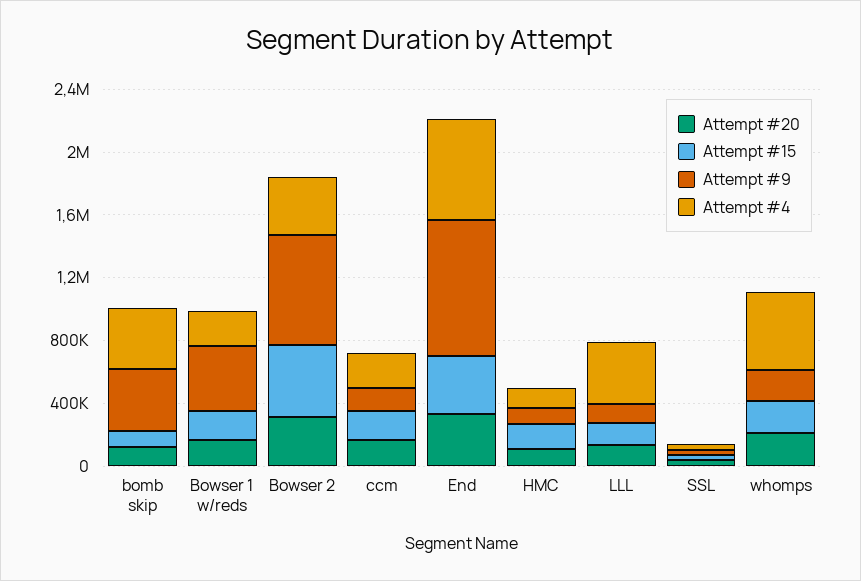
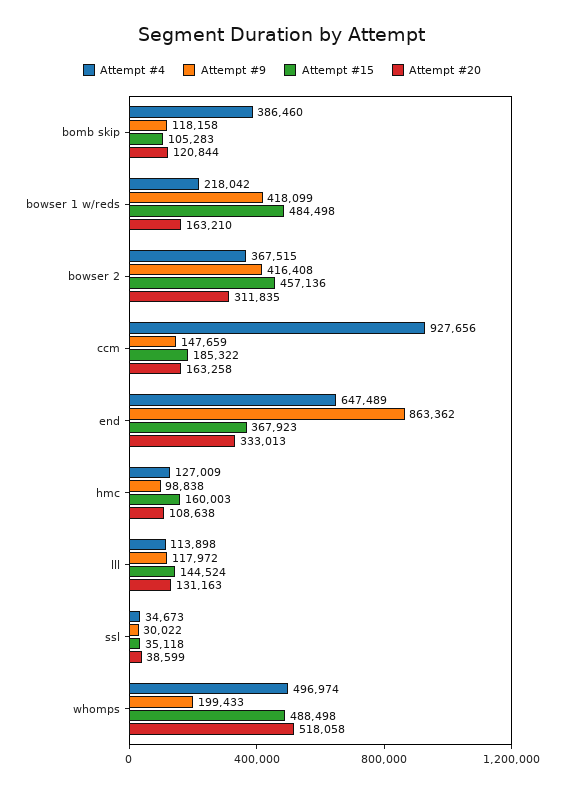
  {
    "Attempt #20": {
      "bomb skip": 120844,
      "Bowser 1 w/reds": 163210,
      "Bowser 2": 311835,
      "ccm": 163258,
      "End": 333013,
      "HMC": 108638,
      "LLL": 131163,
      "SSL": 38599,
-     "whomps": 200000
+     "whomps": 518058
    },
    "Attempt #15": {
      "bomb skip": 105283,
-     "Bowser 1 w/reds": 200000,
+     "Bowser 1 w/reds": 484498,
      "Bowser 2": 457136,
      "ccm": 185322,
      "End": 367923,
      "HMC": 160003,
      "LLL": 144524,
      "SSL": 35118,
-     "whomps": 200000
+     "whomps": 488498
    },
    "Attempt #9": {
-     "bomb skip": 400000,
+     "bomb skip": 118158,
      "Bowser 1 w/reds": 418099,
-     "Bowser 2": 700000,
+     "Bowser 2": 416408,
      "ccm": 147659,
      "End": 863362,
      "HMC": 98838,
      "LLL": 117972,
      "SSL": 30022,
      "whomps": 199433
    },
    "Attempt #4": {
      "bomb skip": 386460,
      "Bowser 1 w/reds": 218042,
      "Bowser 2": 367515,
-     "ccm": 200000,
+     "ccm": 927656,
      "End": 647489,
      "HMC": 127009,
-     "LLL": 400000,
+     "LLL": 113898,
      "SSL": 34673,
      "whomps": 496974
    }
  }

